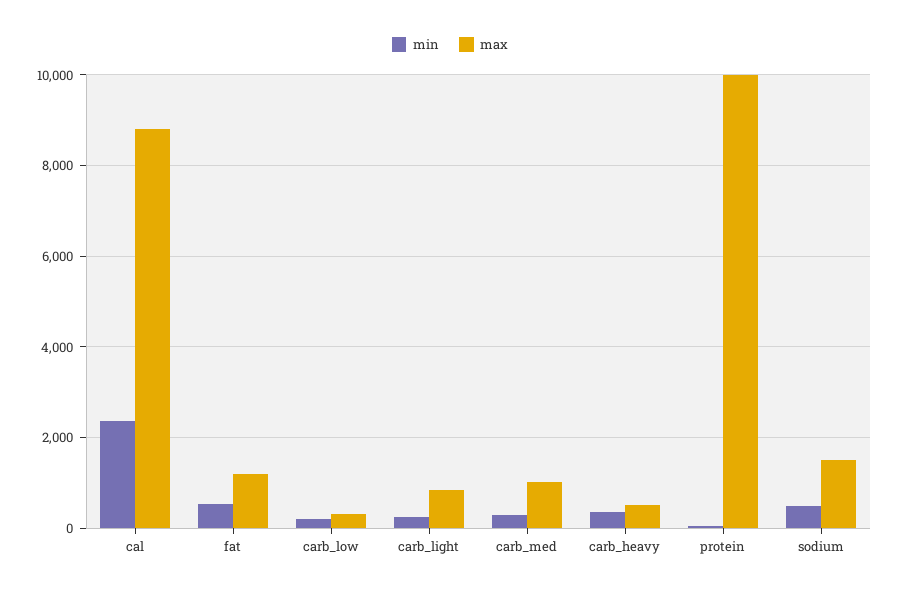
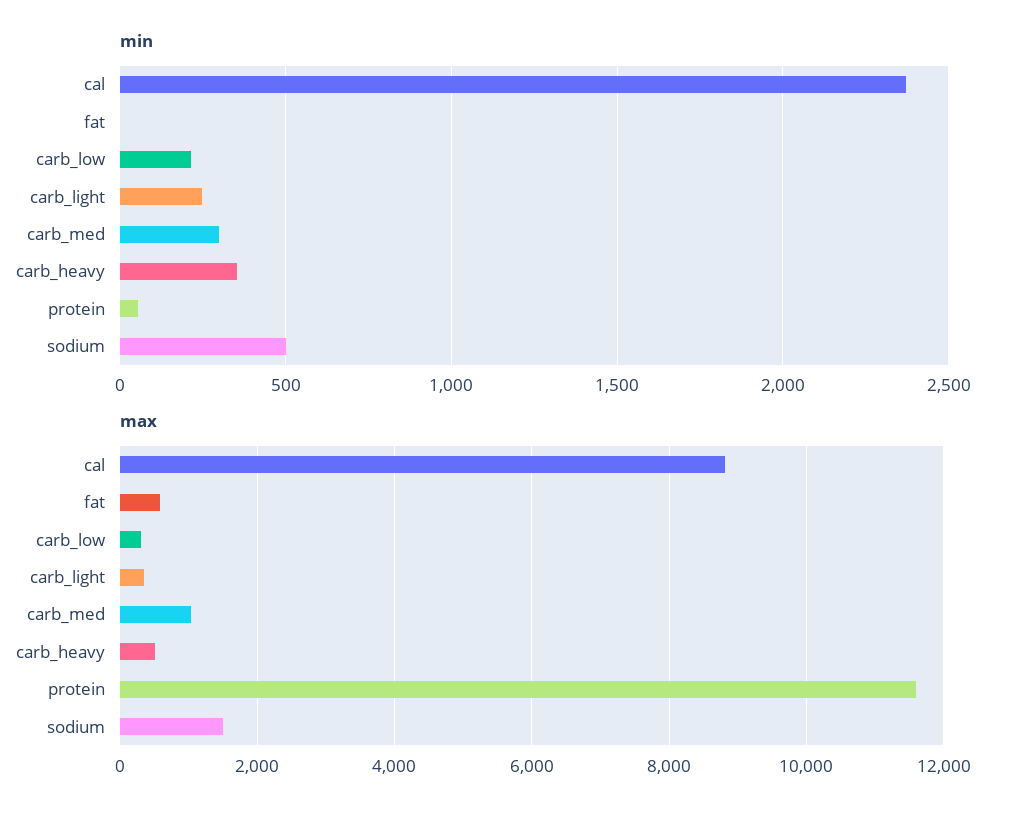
  {
    "min": {
      "cal": 2350,
-     "fat": 600,
+     "fat": 0,
      "carb_low": 200,
      "carb_light": 250,
      "carb_med": 300,
      "carb_heavy": 350,
      "protein": 50,
      "sodium": 500
    },
    "max": {
      "cal": 8800,
-     "fat": 1200,
+     "fat": 600,
      "carb_low": 400,
-     "carb_light": 800,
+     "carb_light": 400,
      "carb_med": 1000,
      "carb_heavy": 600,
-     "protein": 10000,
+     "protein": 11600,
      "sodium": 1600
    }
  }

